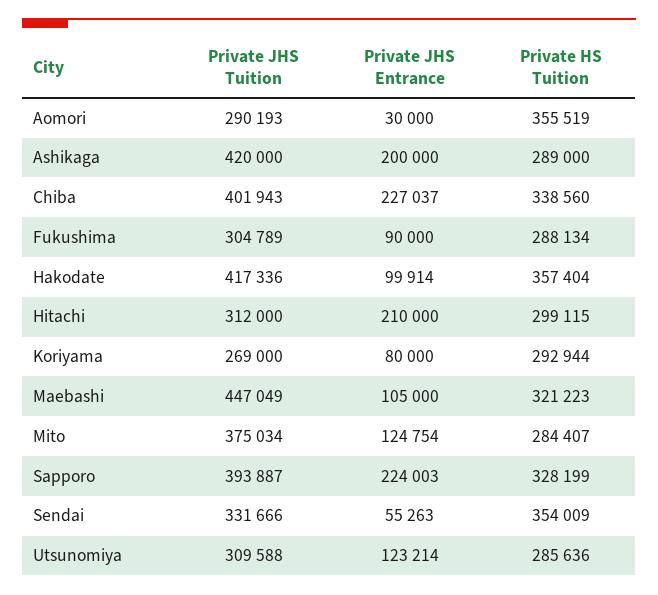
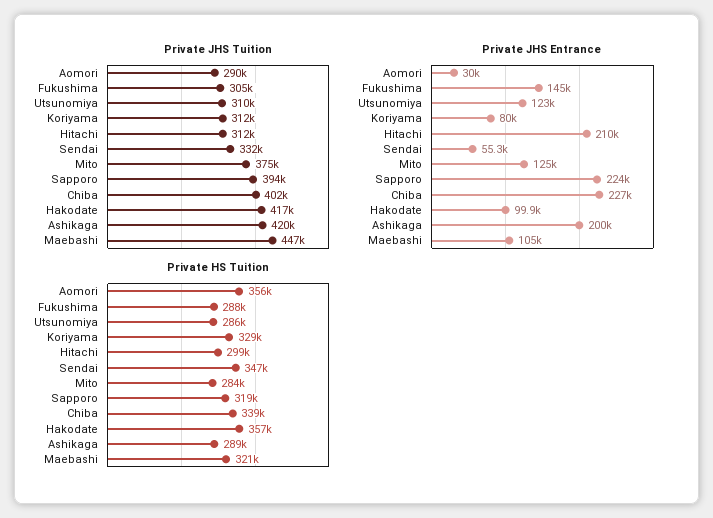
  {
    "Private JHS Tuition": {
      "Aomori": 290193,
      "Ashikaga": 420000,
      "Chiba": 401943,
      "Fukushima": 304789,
      "Hakodate": 417336,
      "Hitachi": 312000,
-     "Koriyama": 269000,
+     "Koriyama": 312000,
      "Maebashi": 447049,
      "Mito": 375034,
      "Sapporo": 393887,
      "Sendai": 331666,
      "Utsunomiya": 309588
    },
    "Private JHS Entrance": {
      "Aomori": 30000,
      "Ashikaga": 200000,
      "Chiba": 227037,
-     "Fukushima": 90000,
+     "Fukushima": 145000,
      "Hakodate": 99914,
      "Hitachi": 210000,
      "Koriyama": 80000,
      "Maebashi": 105000,
      "Mito": 124754,
      "Sapporo": 224003,
      "Sendai": 55263,
      "Utsunomiya": 123214
    },
    "Private HS Tuition": {
      "Aomori": 355519,
      "Ashikaga": 289000,
      "Chiba": 338560,
      "Fukushima": 288134,
      "Hakodate": 357404,
      "Hitachi": 299115,
-     "Koriyama": 292944,
+     "Koriyama": 329000,
      "Maebashi": 321223,
      "Mito": 284407,
-     "Sapporo": 328199,
+     "Sapporo": 319000,
-     "Sendai": 354009,
+     "Sendai": 347000,
      "Utsunomiya": 285636
    }
  }

